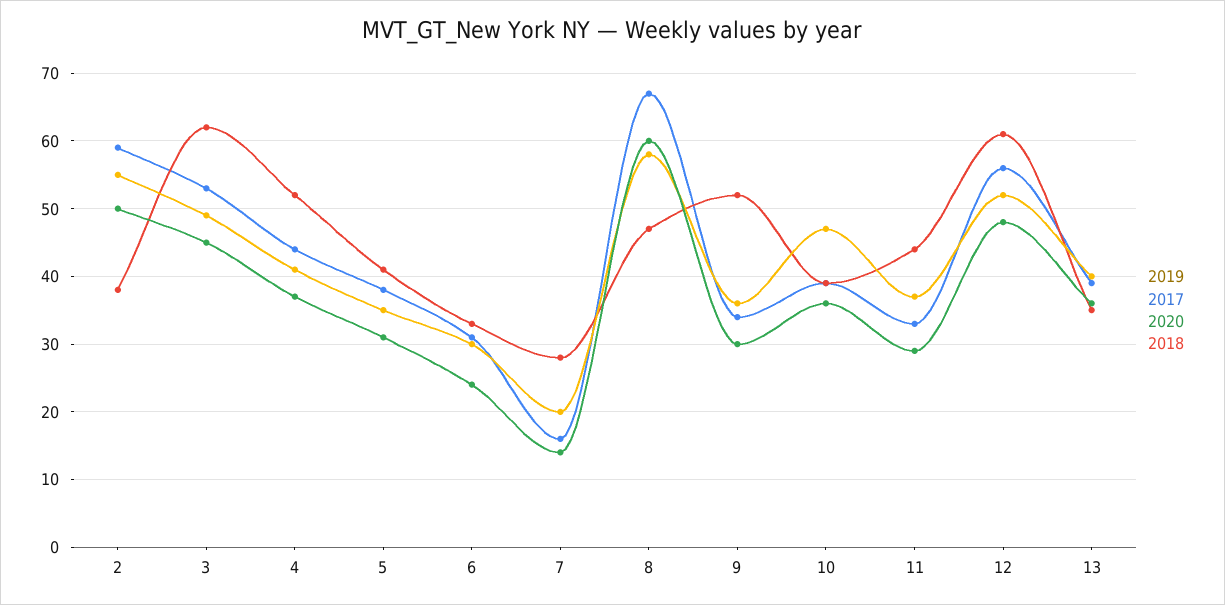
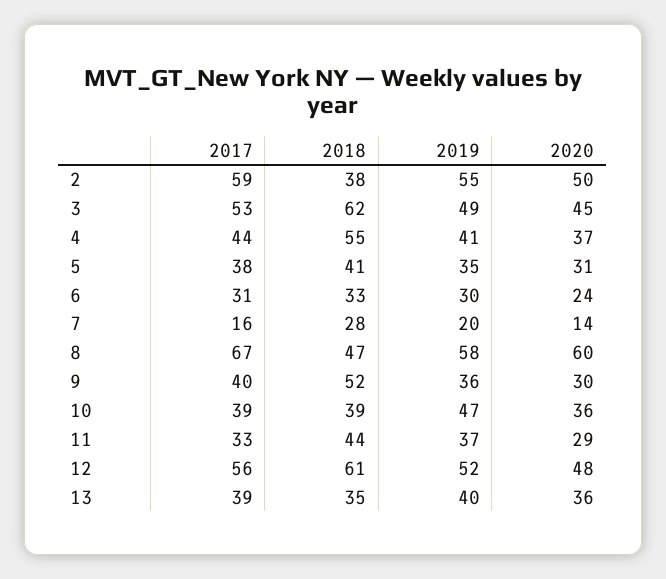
  {
    "2019": {
      "2": 55,
      "3": 49,
      "4": 41,
      "5": 35,
      "6": 30,
      "7": 20,
      "8": 58,
      "9": 36,
      "10": 47,
      "11": 37,
      "12": 52,
      "13": 40
    },
    "2017": {
      "2": 59,
      "3": 53,
      "4": 44,
      "5": 38,
      "6": 31,
      "7": 16,
      "8": 67,
-     "9": 34,
+     "9": 40,
      "10": 39,
      "11": 33,
      "12": 56,
      "13": 39
    },
    "2020": {
      "2": 50,
      "3": 45,
      "4": 37,
      "5": 31,
      "6": 24,
      "7": 14,
      "8": 60,
      "9": 30,
      "10": 36,
      "11": 29,
      "12": 48,
      "13": 36
    },
    "2018": {
      "2": 38,
      "3": 62,
-     "4": 52,
+     "4": 55,
      "5": 41,
      "6": 33,
      "7": 28,
      "8": 47,
      "9": 52,
      "10": 39,
      "11": 44,
      "12": 61,
      "13": 35
    }
  }

